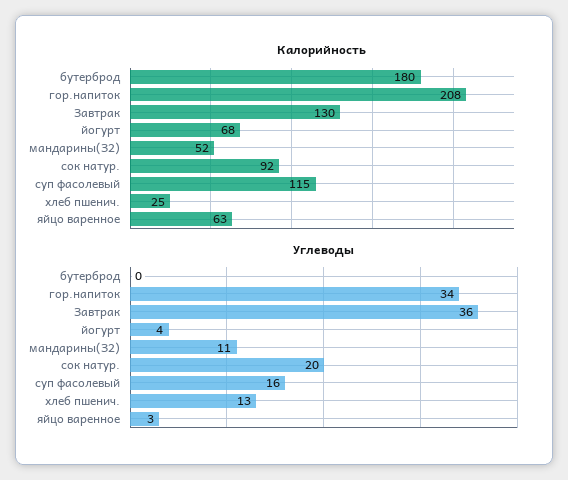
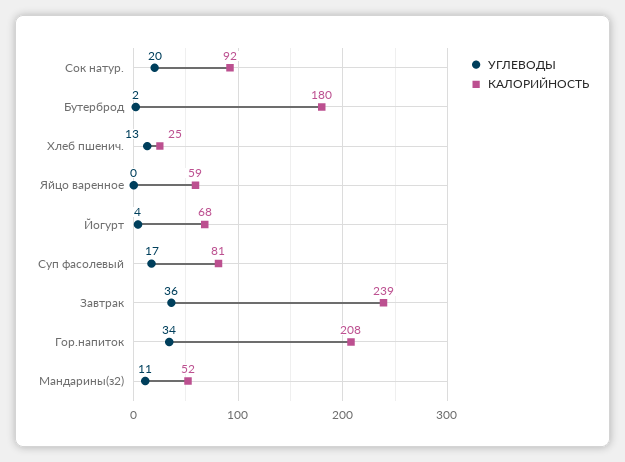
  {
    "Калорийность": {
      "бутерброд": 180,
      "гор.напиток": 208,
-     "Завтрак": 130,
+     "Завтрак": 239,
      "йогурт": 68,
      "мандарины(З2)": 52,
      "сок натур.": 92,
-     "суп фасолевый": 115,
+     "суп фасолевый": 81,
      "хлеб пшенич.": 25,
-     "яйцо варенное": 63
+     "яйцо варенное": 59
    },
    "Углеводы": {
-     "бутерброд": 0,
+     "бутерброд": 2,
      "гор.напиток": 34,
      "Завтрак": 36,
      "йогурт": 4,
      "мандарины(З2)": 11,
      "сок натур.": 20,
-     "суп фасолевый": 16,
+     "суп фасолевый": 17,
      "хлеб пшенич.": 13,
-     "яйцо варенное": 3
+     "яйцо варенное": 0
    }
  }

